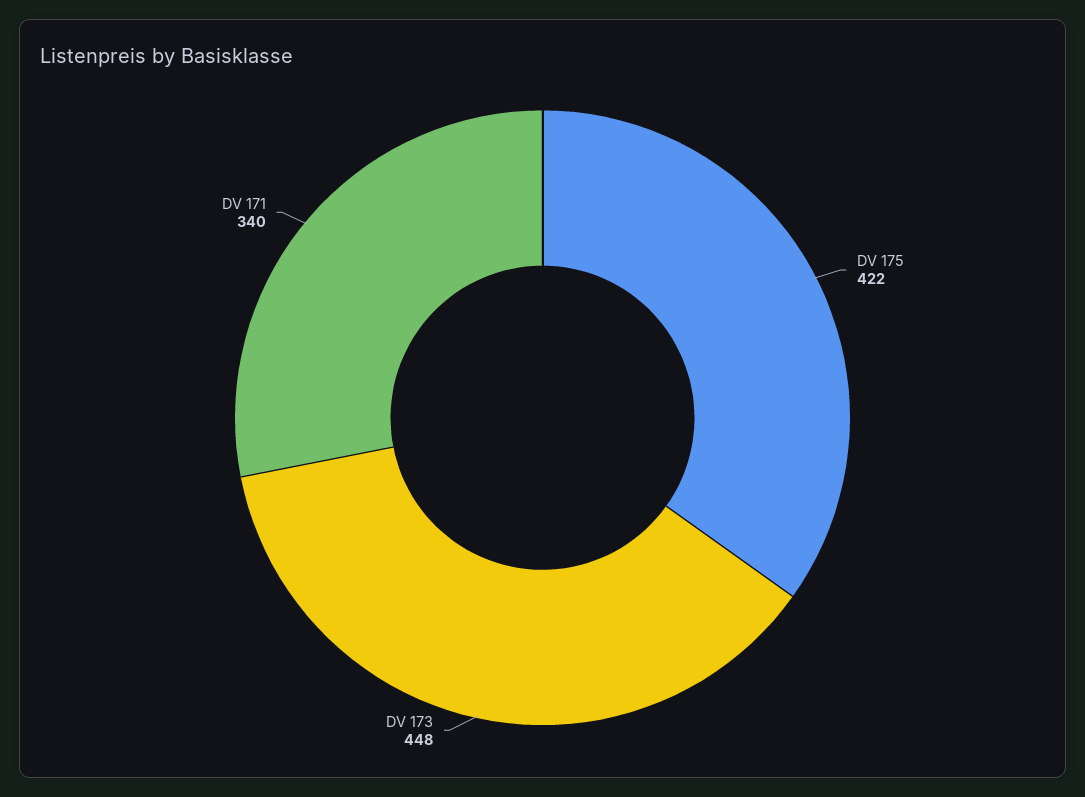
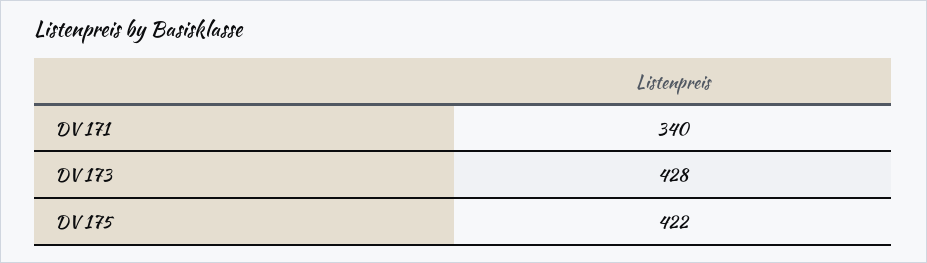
  {
    "DV 175": 422,
-   "DV 173": 448,
+   "DV 173": 428,
    "DV 171": 340
  }

